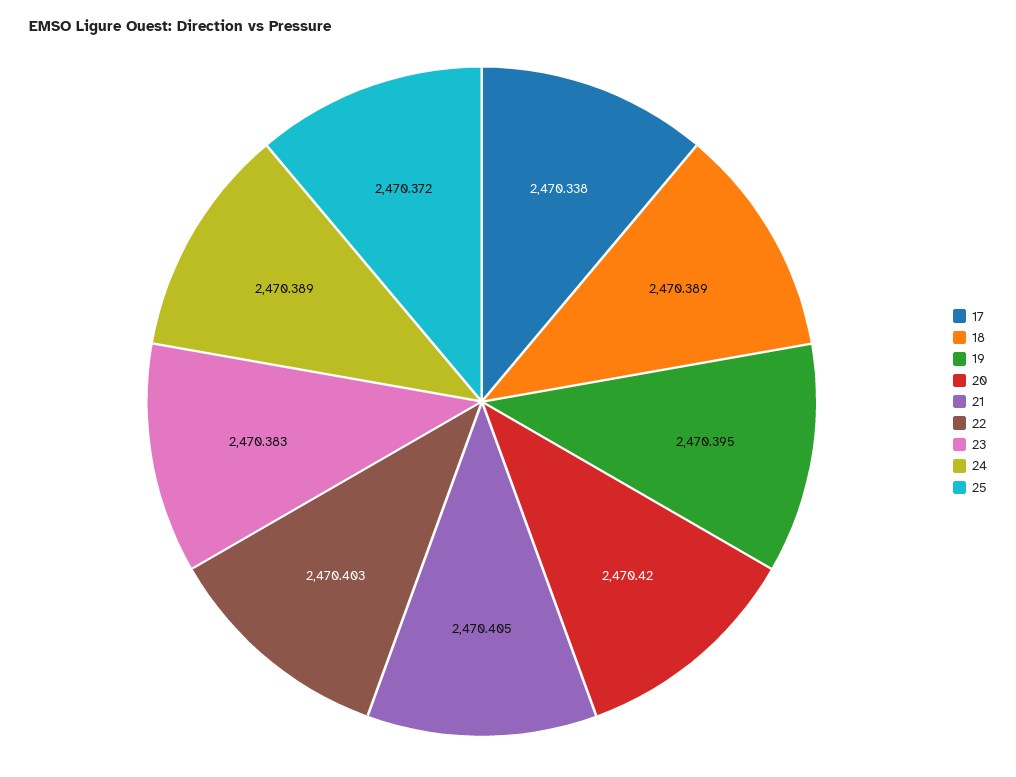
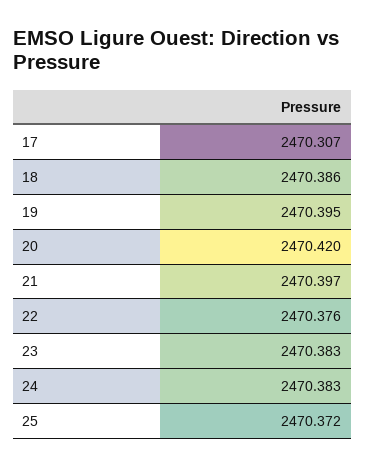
  {
-   "17": 2470.338,
+   "17": 2470.307,
-   "18": 2470.389,
+   "18": 2470.386,
    "19": 2470.395,
    "20": 2470.42,
-   "21": 2470.405,
+   "21": 2470.397,
-   "22": 2470.403,
+   "22": 2470.376,
    "23": 2470.383,
-   "24": 2470.389,
+   "24": 2470.383,
    "25": 2470.372
  }

